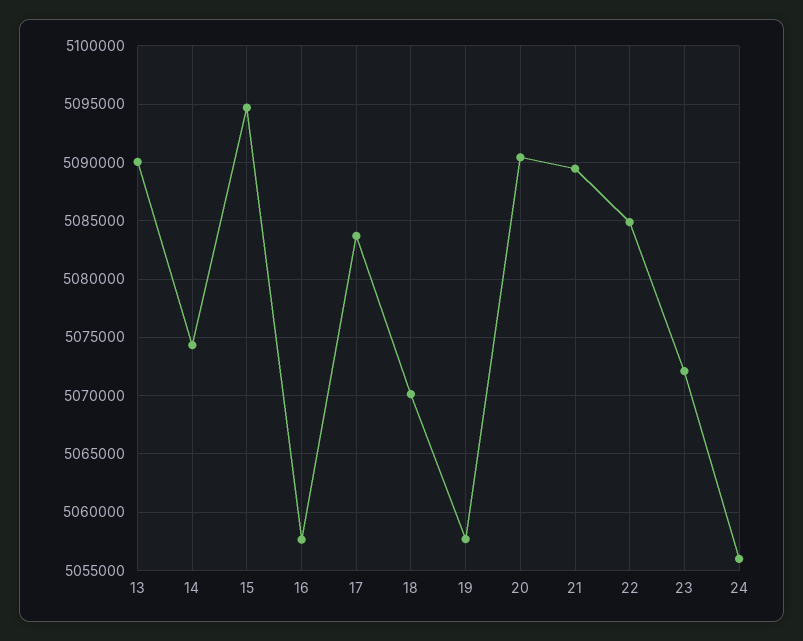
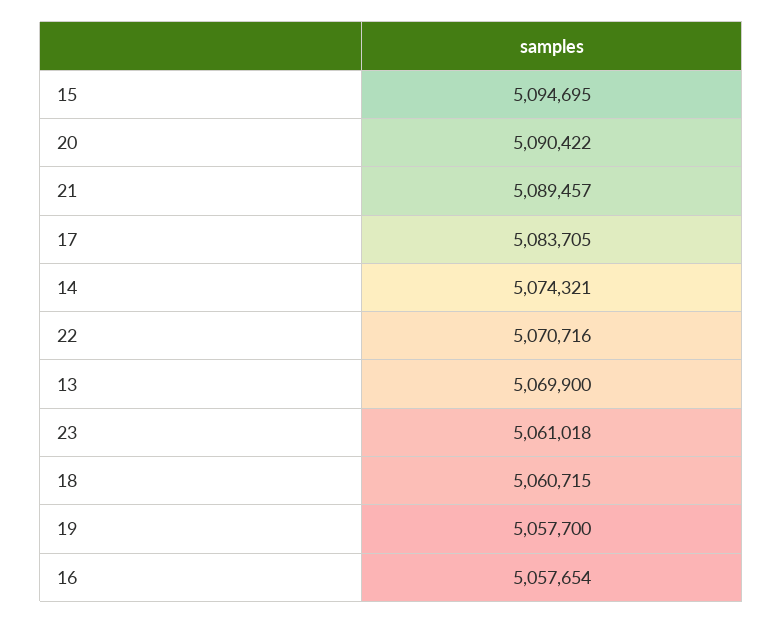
  {
-   "13": 5090000,
+   "13": 5069900,
    "14": 5074321,
    "15": 5094695,
    "16": 5057654,
    "17": 5083705,
-   "18": 5070000,
+   "18": 5060715,
    "19": 5057700,
    "20": 5090422,
    "21": 5089457,
-   "22": 5085000,
+   "22": 5070716,
-   "23": 5072000,
+   "23": 5061018
-   "24": 5056000
  }

